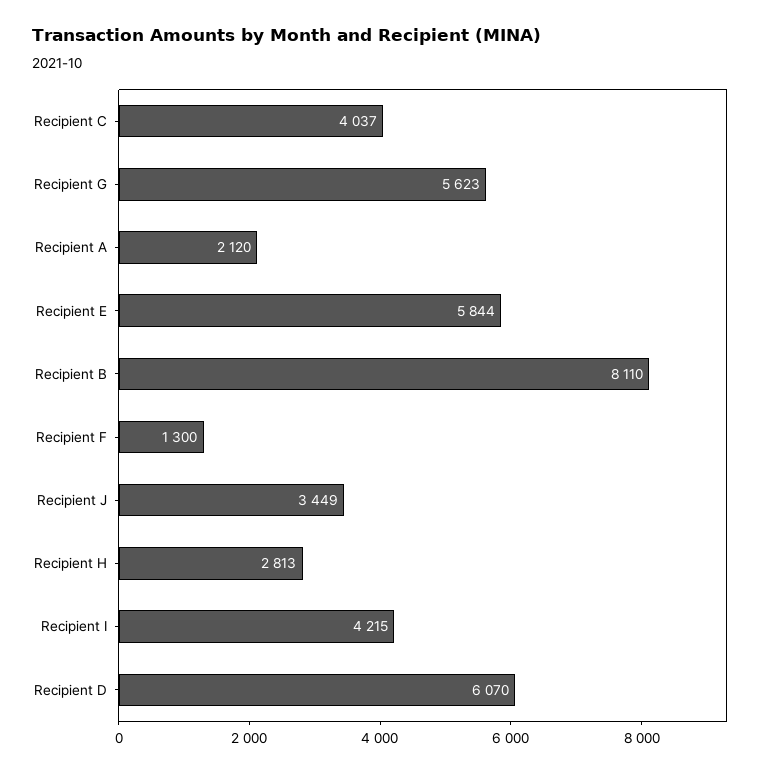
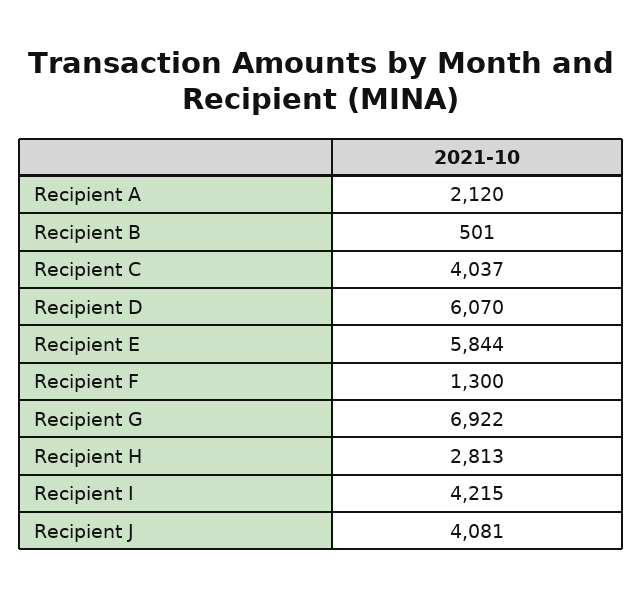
  {
    "Recipient C": 4037,
-   "Recipient G": 5623,
+   "Recipient G": 6922,
    "Recipient A": 2120,
    "Recipient E": 5844,
-   "Recipient B": 8110,
+   "Recipient B": 501,
    "Recipient F": 1300,
-   "Recipient J": 3449,
+   "Recipient J": 4081,
    "Recipient H": 2813,
    "Recipient I": 4215,
    "Recipient D": 6070
  }

